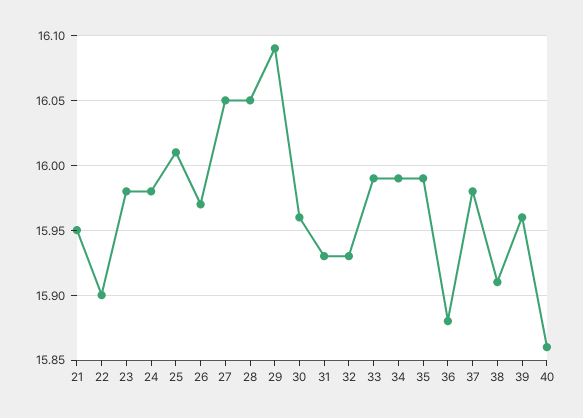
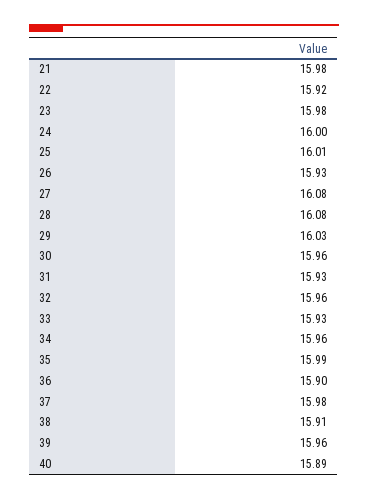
  {
-   "21": 15.95,
+   "21": 15.98,
-   "22": 15.9,
+   "22": 15.92,
    "23": 15.98,
-   "24": 15.98,
+   "24": 16,
    "25": 16.01,
-   "26": 15.97,
+   "26": 15.93,
-   "27": 16.05,
+   "27": 16.08,
-   "28": 16.05,
+   "28": 16.08,
-   "29": 16.09,
+   "29": 16.03,
    "30": 15.96,
    "31": 15.93,
-   "32": 15.93,
+   "32": 15.96,
-   "33": 15.99,
+   "33": 15.93,
-   "34": 15.99,
+   "34": 15.96,
    "35": 15.99,
-   "36": 15.88,
+   "36": 15.9,
    "37": 15.98,
    "38": 15.91,
    "39": 15.96,
-   "40": 15.86
+   "40": 15.89
  }

